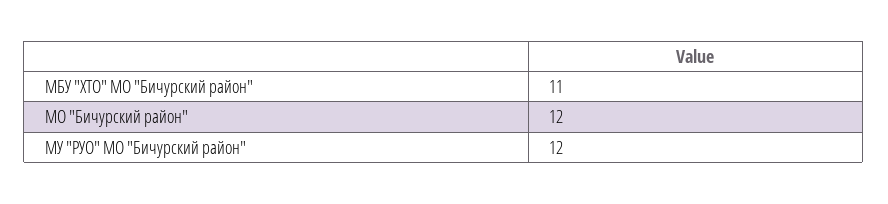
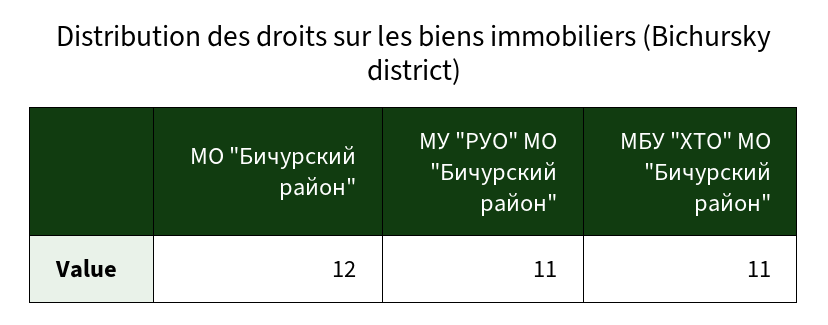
  {
    "МБУ \"ХТО\" МО \"Бичурский район\"": 11,
    "МО \"Бичурский район\"": 12,
-   "МУ \"РУО\" МО \"Бичурский район\"": 12
+   "МУ \"РУО\" МО \"Бичурский район\"": 11
  }

